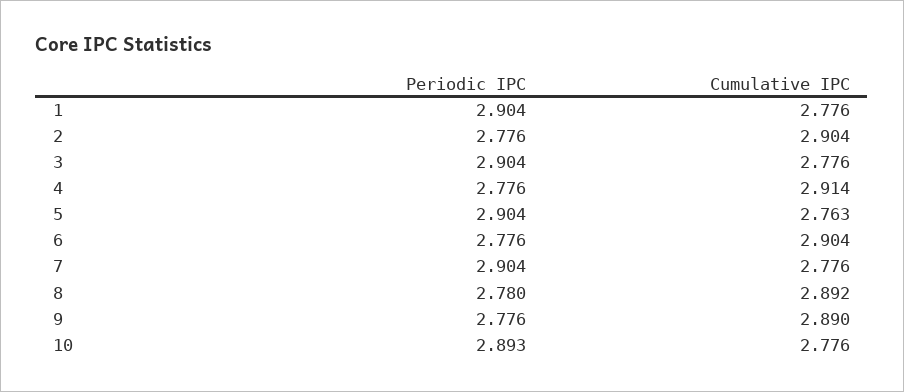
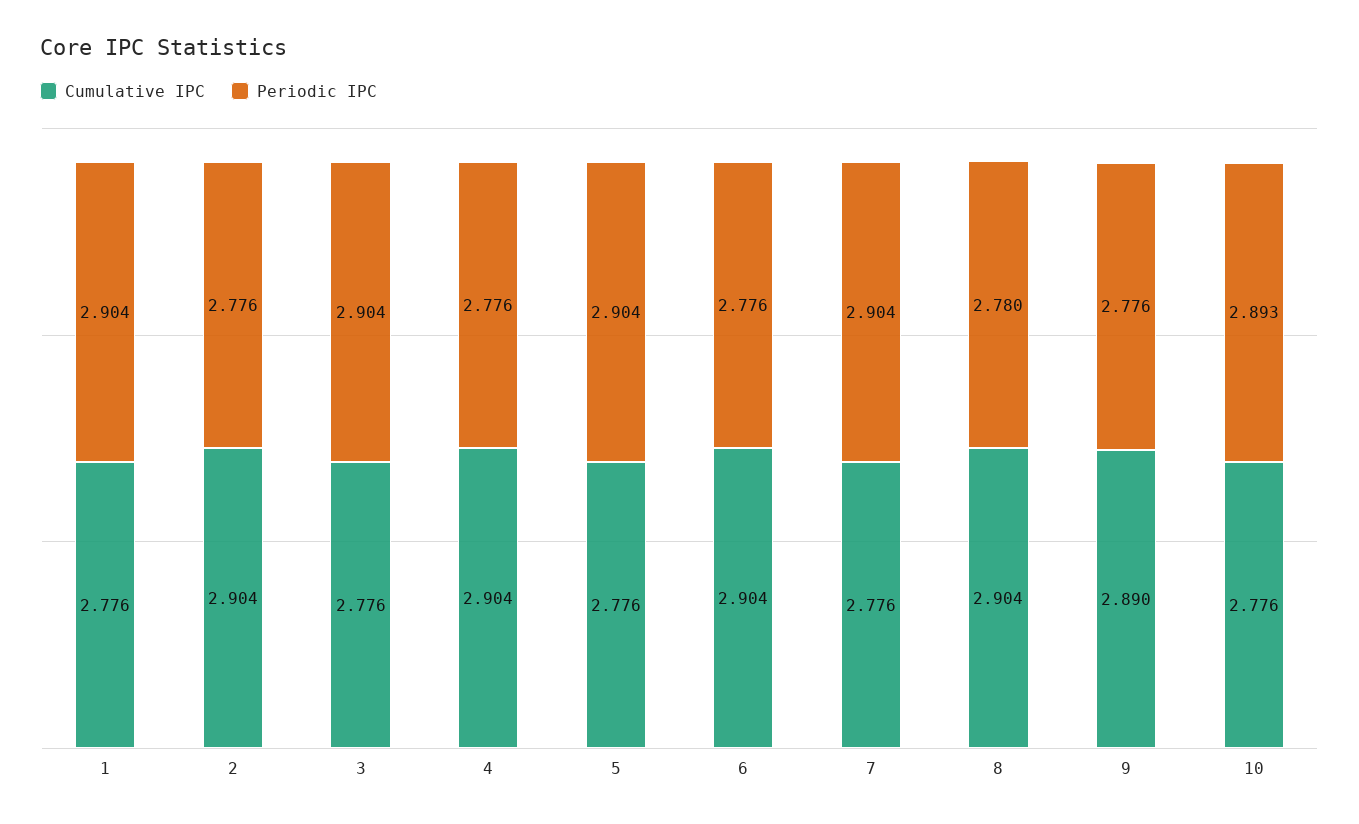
  {
    "Periodic IPC": {
      "1": 2.904,
      "2": 2.776,
      "3": 2.904,
      "4": 2.776,
      "5": 2.904,
      "6": 2.776,
      "7": 2.904,
      "8": 2.78,
      "9": 2.776,
      "10": 2.893
    },
    "Cumulative IPC": {
      "1": 2.776,
      "2": 2.904,
      "3": 2.776,
-     "4": 2.914,
+     "4": 2.904,
-     "5": 2.763,
+     "5": 2.776,
      "6": 2.904,
      "7": 2.776,
-     "8": 2.892,
+     "8": 2.904,
      "9": 2.89,
      "10": 2.776
    }
  }

